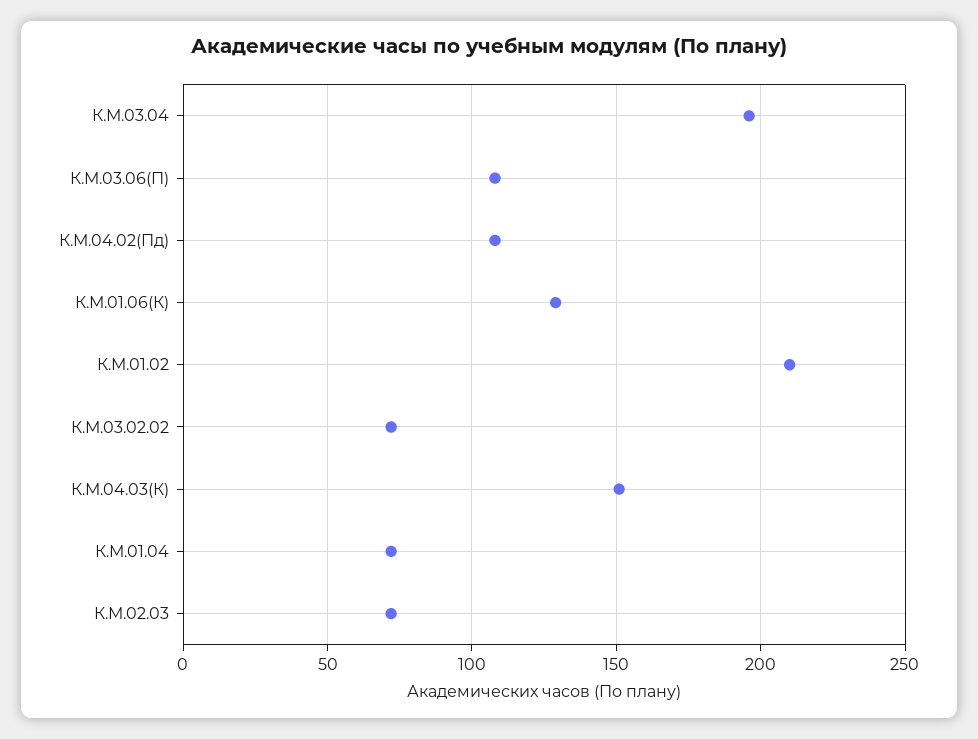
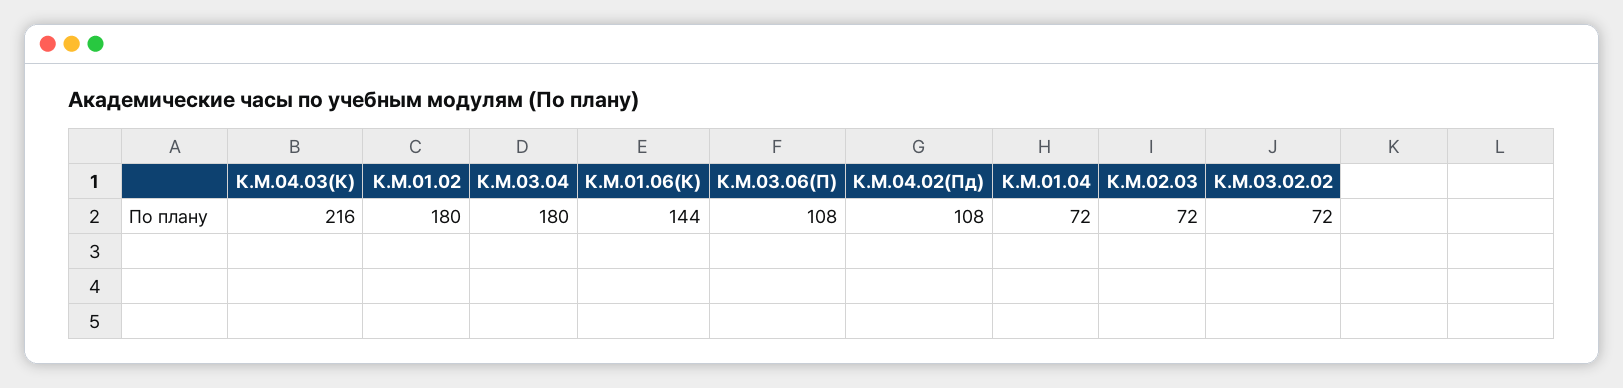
  {
-   "К.М.03.04": 195,
+   "К.М.03.04": 180,
    "К.М.03.06(П)": 108,
    "К.М.04.02(Пд)": 108,
-   "К.М.01.06(К)": 130,
+   "К.М.01.06(К)": 144,
-   "К.М.01.02": 210,
+   "К.М.01.02": 180,
    "К.М.03.02.02": 72,
-   "К.М.04.03(К)": 150,
+   "К.М.04.03(К)": 216,
    "К.М.01.04": 72,
    "К.М.02.03": 72
  }

